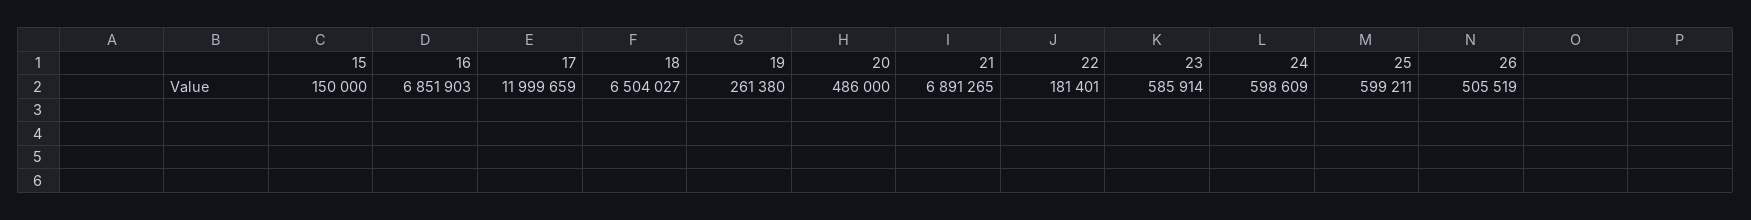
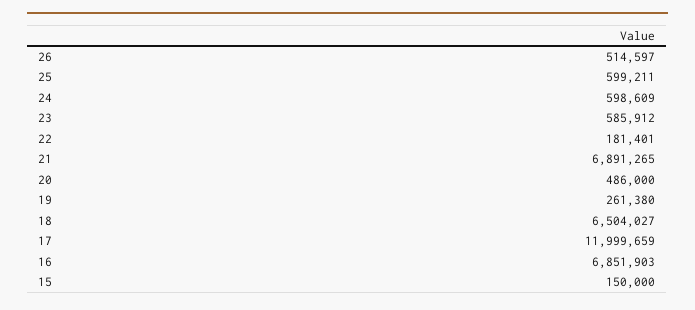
  {
    "15": 150000,
    "16": 6851903,
    "17": 11999659,
    "18": 6504027,
    "19": 261380,
    "20": 486000,
    "21": 6891265,
    "22": 181401,
-   "23": 585914,
+   "23": 585912,
    "24": 598609,
    "25": 599211,
-   "26": 505519
+   "26": 514597
  }

